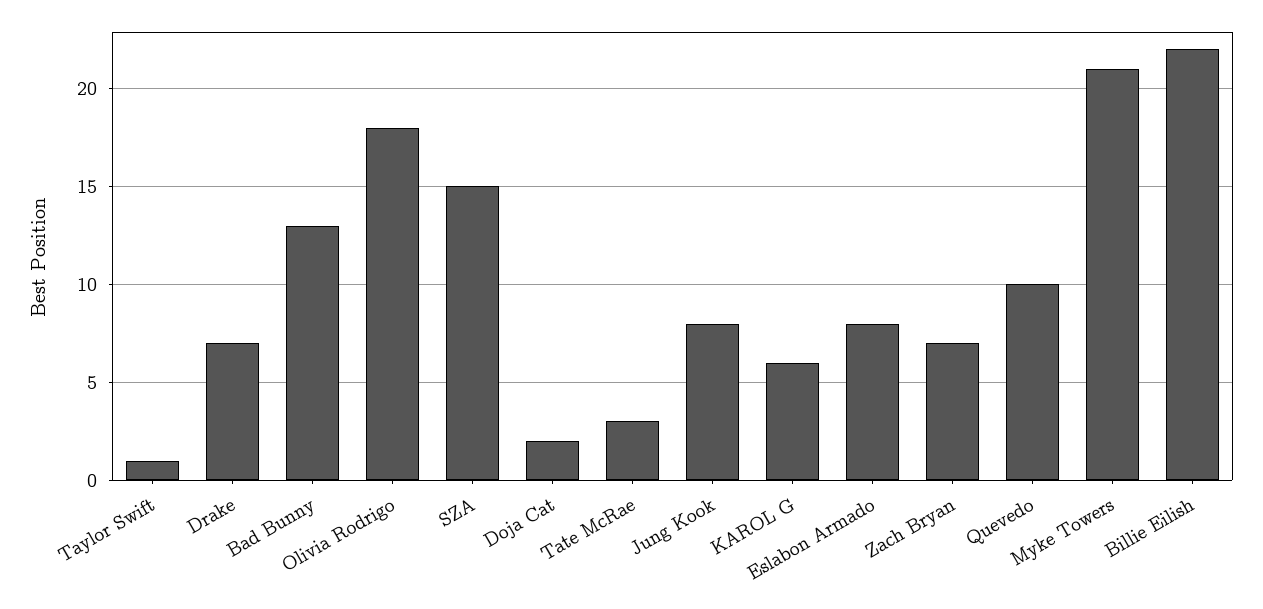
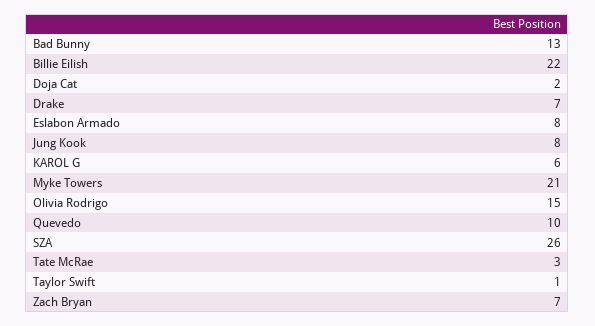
  {
    "Taylor Swift": 1,
    "Drake": 7,
    "Bad Bunny": 13,
-   "Olivia Rodrigo": 18,
+   "Olivia Rodrigo": 15,
-   "SZA": 15,
+   "SZA": 26,
    "Doja Cat": 2,
    "Tate McRae": 3,
    "Jung Kook": 8,
    "KAROL G": 6,
    "Eslabon Armado": 8,
    "Zach Bryan": 7,
    "Quevedo": 10,
    "Myke Towers": 21,
    "Billie Eilish": 22
  }

